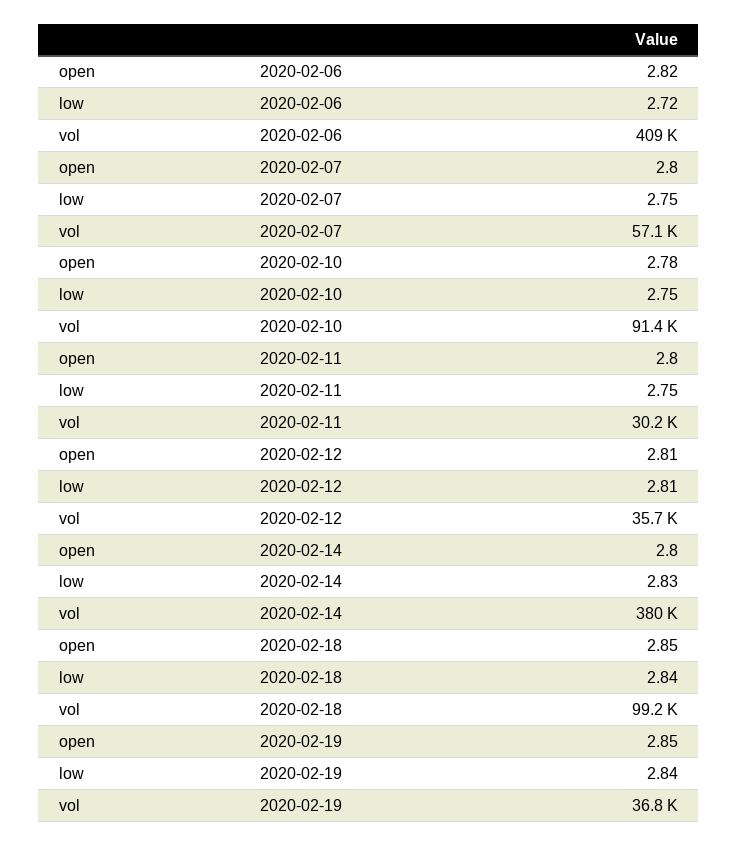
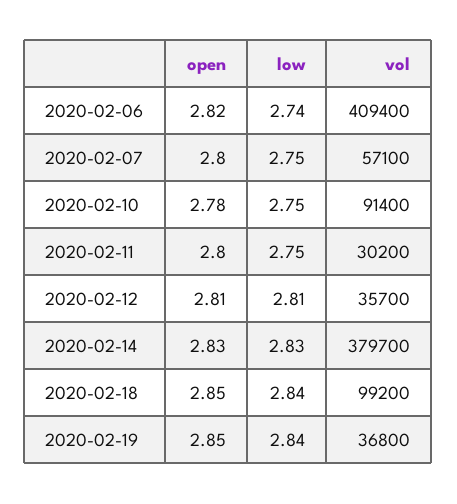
  {
    "open": {
      "2020-02-06": 2.82,
      "2020-02-07": 2.8,
      "2020-02-10": 2.78,
      "2020-02-11": 2.8,
      "2020-02-12": 2.81,
-     "2020-02-14": 2.8,
+     "2020-02-14": 2.83,
      "2020-02-18": 2.85,
      "2020-02-19": 2.85
    },
    "low": {
-     "2020-02-06": 2.72,
+     "2020-02-06": 2.74,
      "2020-02-07": 2.75,
      "2020-02-10": 2.75,
      "2020-02-11": 2.75,
      "2020-02-12": 2.81,
      "2020-02-14": 2.83,
      "2020-02-18": 2.84,
      "2020-02-19": 2.84
    },
    "vol": {
      "2020-02-06": 409400,
      "2020-02-07": 57100,
      "2020-02-10": 91400,
      "2020-02-11": 30200,
      "2020-02-12": 35700,
      "2020-02-14": 379700,
      "2020-02-18": 99200,
      "2020-02-19": 36800
    }
  }

